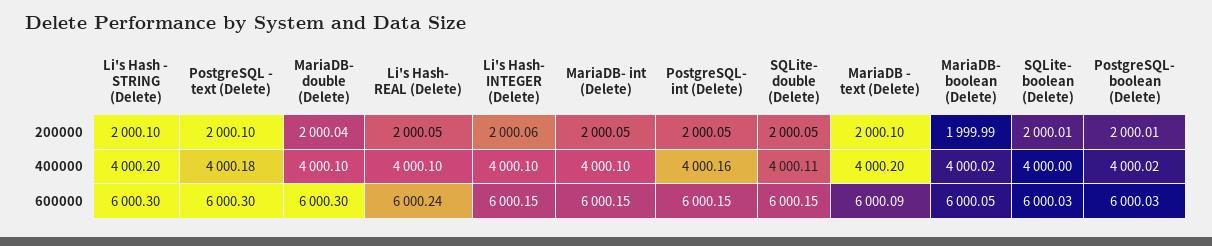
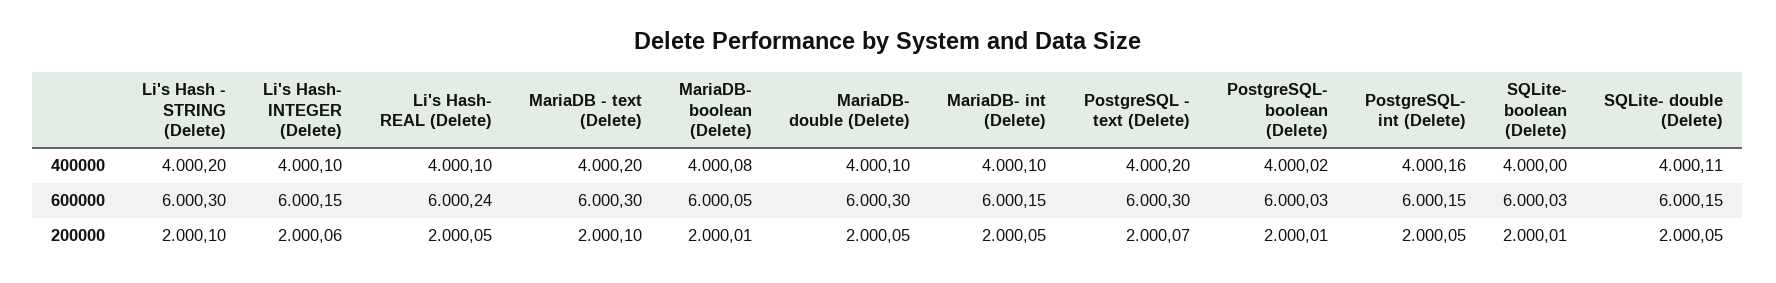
  {
    "Li's Hash - STRING (Delete)": {
      "200000": 2000.1,
      "400000": 4000.2,
      "600000": 6000.3
    },
    "PostgreSQL - text (Delete)": {
-     "200000": 2000.1,
+     "200000": 2000.07,
-     "400000": 4000.18,
+     "400000": 4000.2,
      "600000": 6000.3
    },
    "MariaDB- double (Delete)": {
-     "200000": 2000.04,
+     "200000": 2000.05,
      "400000": 4000.1,
      "600000": 6000.3
    },
    "Li's Hash- REAL (Delete)": {
      "200000": 2000.05,
      "400000": 4000.1,
      "600000": 6000.24
    },
    "Li's Hash- INTEGER (Delete)": {
      "200000": 2000.06,
      "400000": 4000.1,
      "600000": 6000.15
    },
    "MariaDB- int (Delete)": {
      "200000": 2000.05,
      "400000": 4000.1,
      "600000": 6000.15
    },
    "PostgreSQL- int (Delete)": {
      "200000": 2000.05,
      "400000": 4000.16,
      "600000": 6000.15
    },
    "SQLite- double (Delete)": {
      "200000": 2000.05,
      "400000": 4000.11,
      "600000": 6000.15
    },
    "MariaDB - text (Delete)": {
      "200000": 2000.1,
      "400000": 4000.2,
-     "600000": 6000.09
+     "600000": 6000.3
    },
    "MariaDB- boolean (Delete)": {
-     "200000": 1999.99,
+     "200000": 2000.01,
-     "400000": 4000.02,
+     "400000": 4000.08,
      "600000": 6000.05
    },
    "SQLite- boolean (Delete)": {
      "200000": 2000.01,
      "400000": 4000,
      "600000": 6000.03
    },
    "PostgreSQL- boolean (Delete)": {
      "200000": 2000.01,
      "400000": 4000.02,
      "600000": 6000.03
    }
  }

